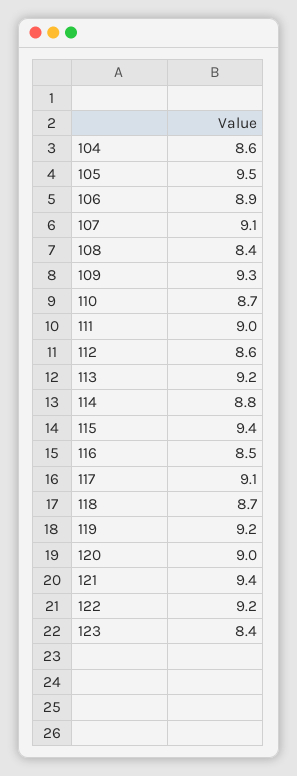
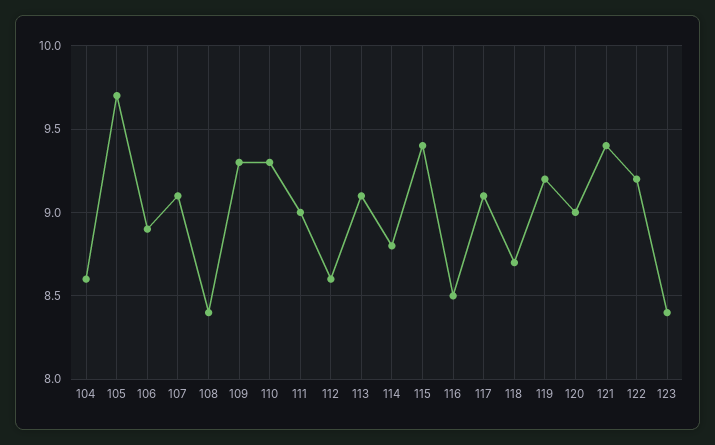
  {
    "104": 8.6,
-   "105": 9.5,
+   "105": 9.7,
    "106": 8.9,
    "107": 9.1,
    "108": 8.4,
    "109": 9.3,
-   "110": 8.7,
+   "110": 9.3,
    "111": 9,
    "112": 8.6,
-   "113": 9.2,
+   "113": 9.1,
    "114": 8.8,
    "115": 9.4,
    "116": 8.5,
    "117": 9.1,
    "118": 8.7,
    "119": 9.2,
    "120": 9,
    "121": 9.4,
    "122": 9.2,
    "123": 8.4
  }

